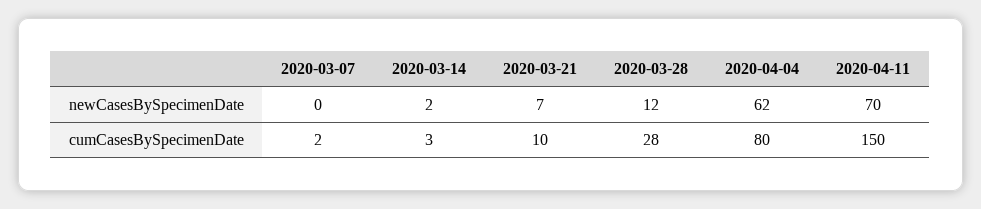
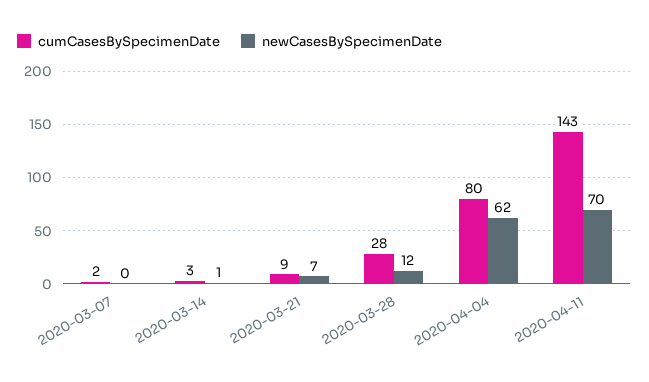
  {
    "newCasesBySpecimenDate": {
      "2020-03-07": 0,
-     "2020-03-14": 2,
+     "2020-03-14": 1,
      "2020-03-21": 7,
      "2020-03-28": 12,
      "2020-04-04": 62,
      "2020-04-11": 70
    },
    "cumCasesBySpecimenDate": {
      "2020-03-07": 2,
      "2020-03-14": 3,
-     "2020-03-21": 10,
+     "2020-03-21": 9,
      "2020-03-28": 28,
      "2020-04-04": 80,
-     "2020-04-11": 150
+     "2020-04-11": 143
    }
  }

